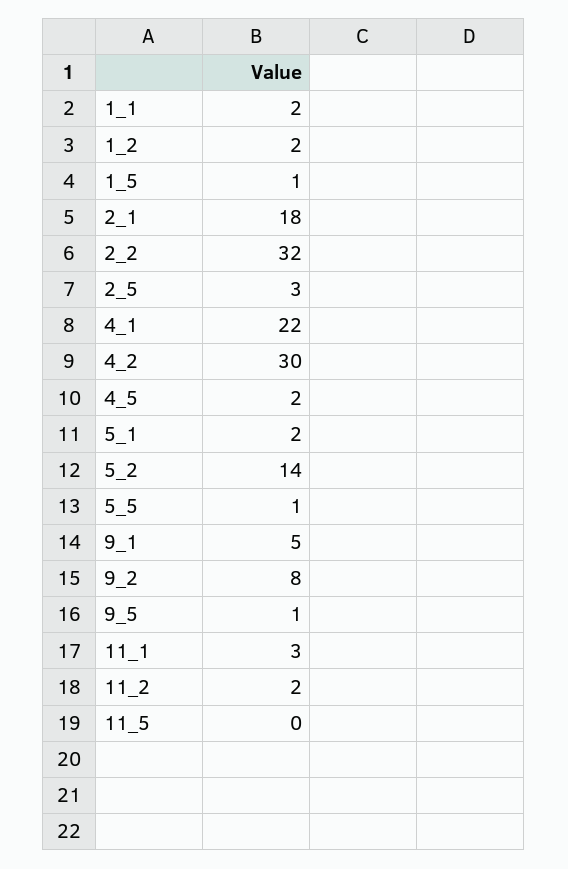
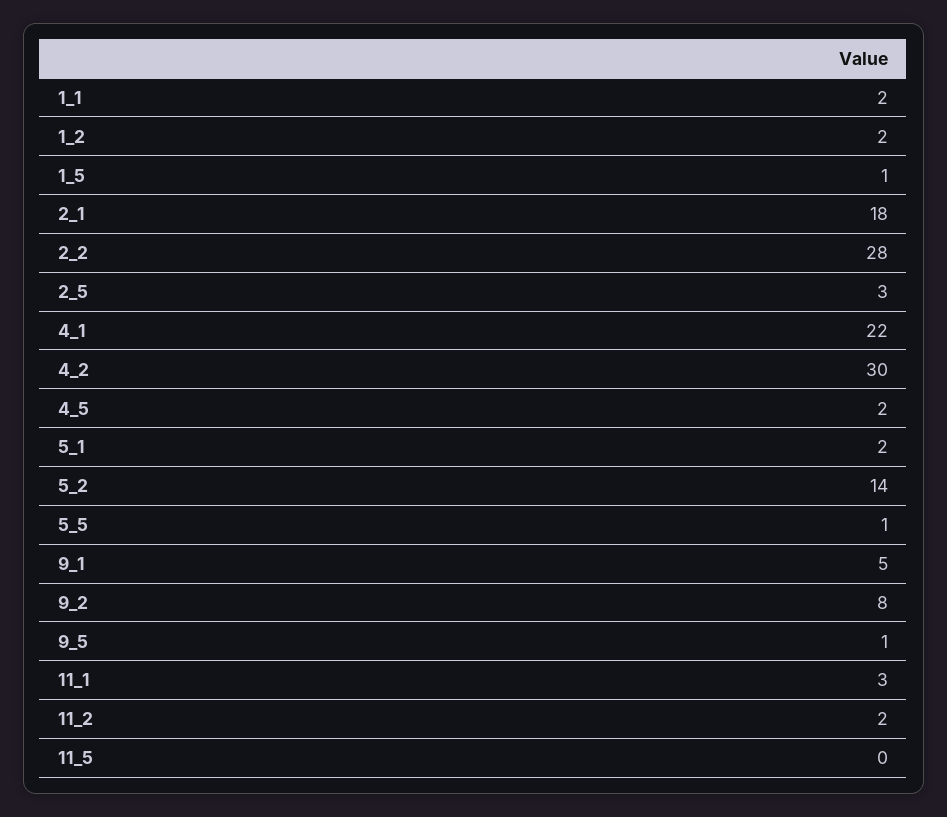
  {
    "1_1": 2,
    "1_2": 2,
    "1_5": 1,
    "2_1": 18,
-   "2_2": 32,
+   "2_2": 28,
    "2_5": 3,
    "4_1": 22,
    "4_2": 30,
    "4_5": 2,
    "5_1": 2,
    "5_2": 14,
    "5_5": 1,
    "9_1": 5,
    "9_2": 8,
    "9_5": 1,
    "11_1": 3,
    "11_2": 2,
    "11_5": 0
  }

